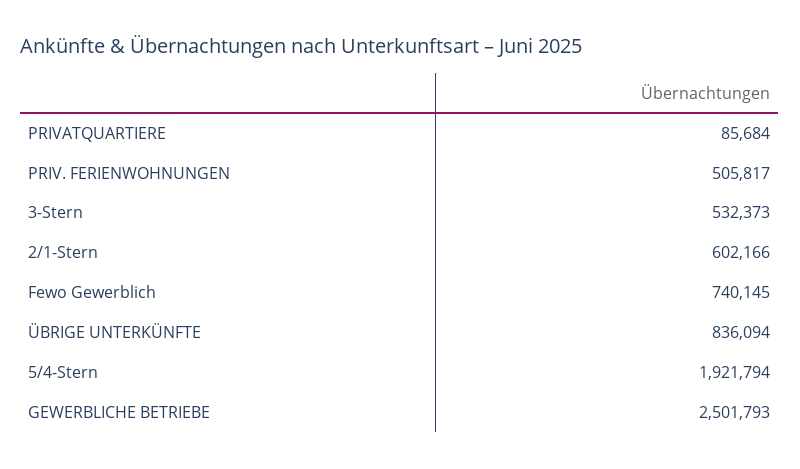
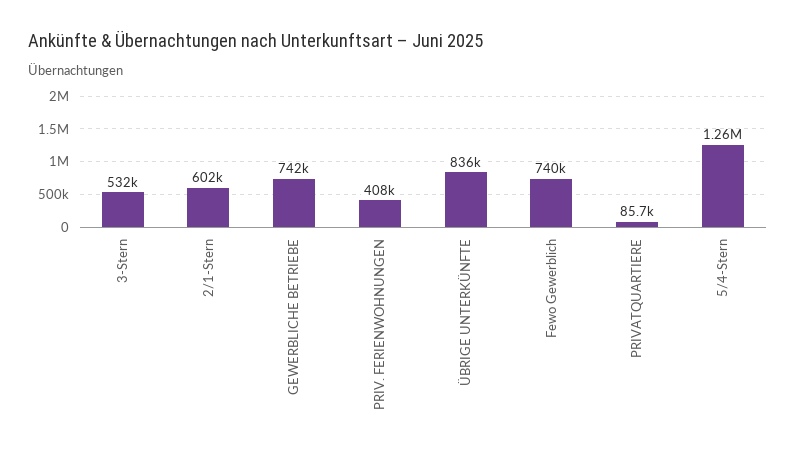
  {
    "PRIVATQUARTIERE": 85684,
-   "PRIV. FERIENWOHNUNGEN": 505817,
+   "PRIV. FERIENWOHNUNGEN": 408000,
    "3-Stern": 532373,
    "2/1-Stern": 602166,
    "Fewo Gewerblich": 740145,
    "ÜBRIGE UNTERKÜNFTE": 836094,
-   "5/4-Stern": 1921794,
+   "5/4-Stern": 1260000,
-   "GEWERBLICHE BETRIEBE": 2501793
+   "GEWERBLICHE BETRIEBE": 742000
  }

